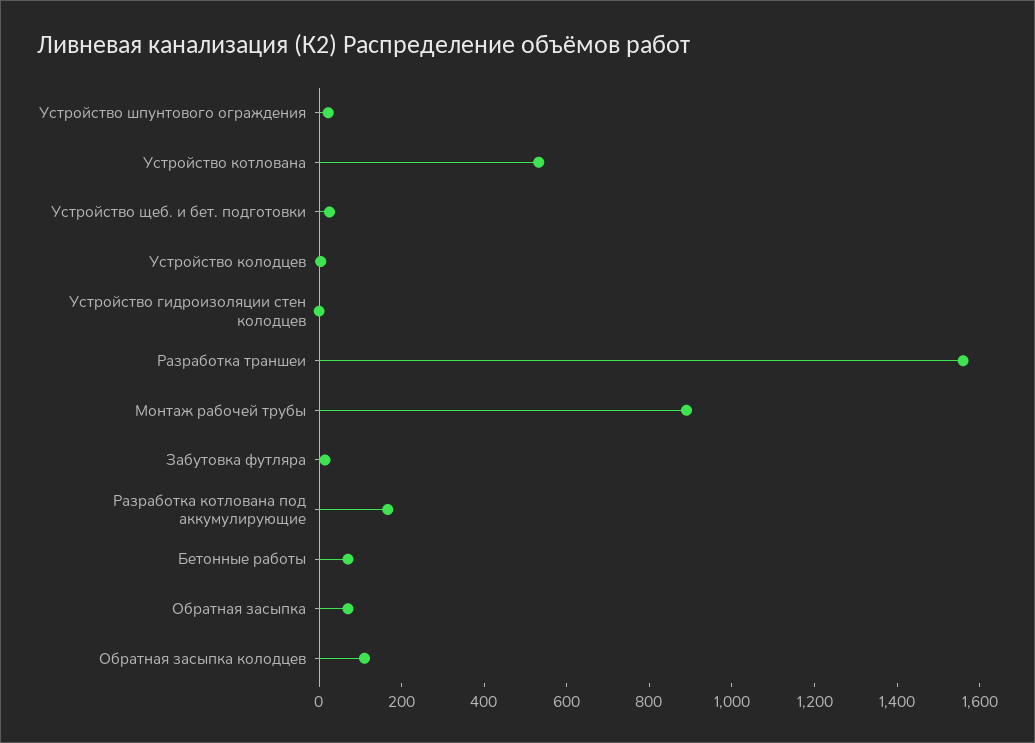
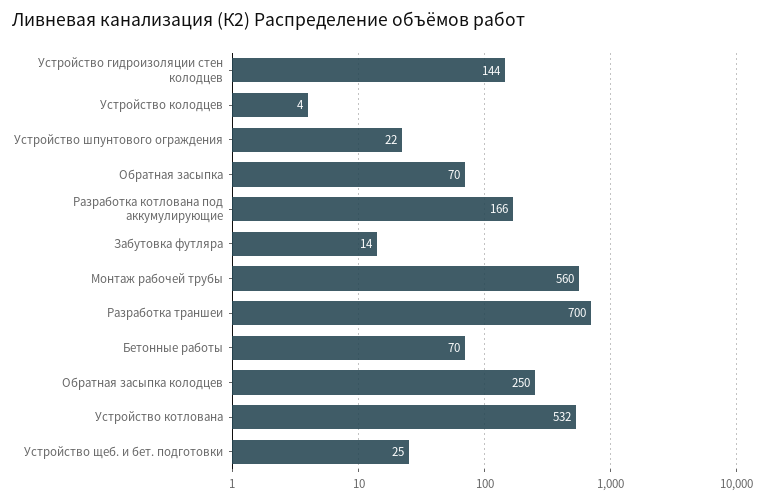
  {
    "Устройство шпунтового ограждения": 22,
    "Устройство котлована": 532,
    "Устройство щеб. и бет. подготовки": 25,
    "Устройство колодцев": 4,
-   "Устройство гидроизоляции стен колодцев": 0,
+   "Устройство гидроизоляции стен колодцев": 144,
-   "Разработка траншеи": 1550,
+   "Разработка траншеи": 700,
-   "Монтаж рабочей трубы": 900,
+   "Монтаж рабочей трубы": 560,
    "Забутовка футляра": 14,
    "Разработка котлована под аккумулирующие": 166,
    "Бетонные работы": 70,
    "Обратная засыпка": 70,
-   "Обратная засыпка колодцев": 100
+   "Обратная засыпка колодцев": 250
  }

